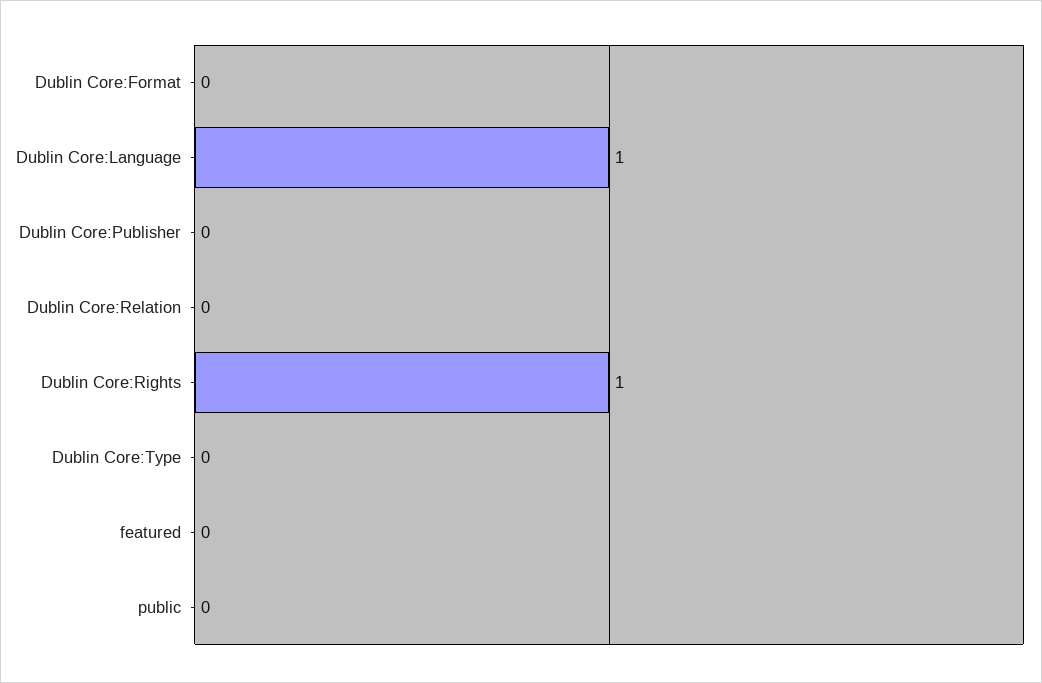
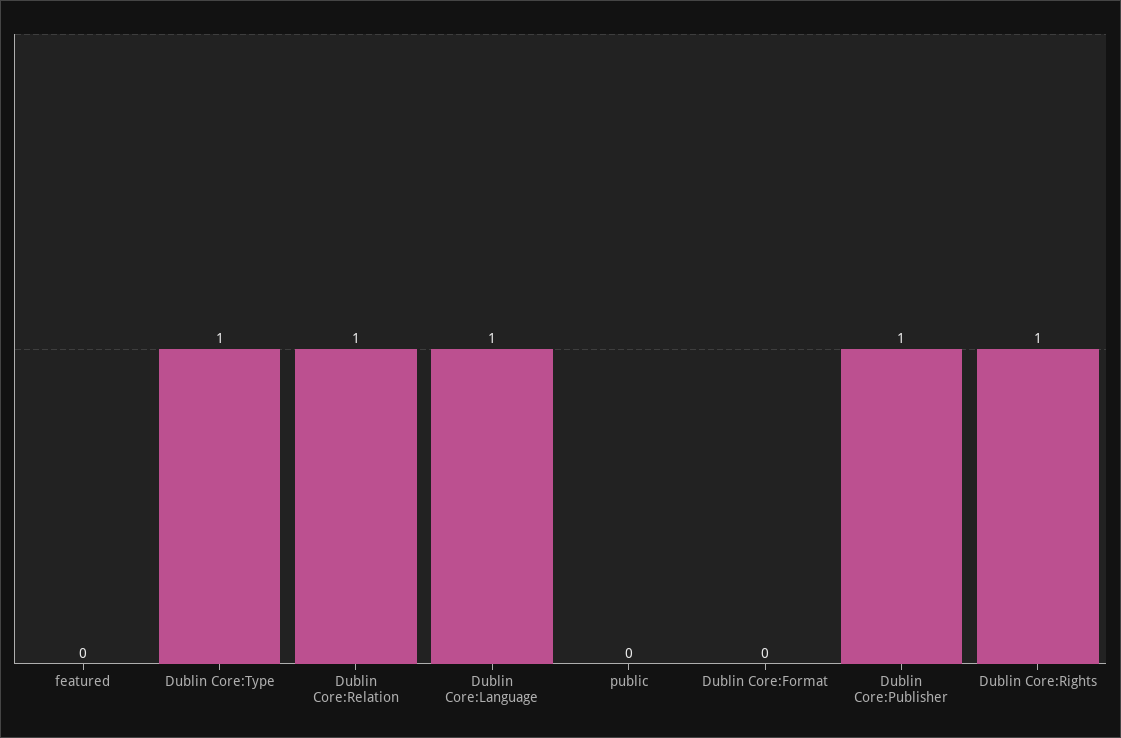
  {
    "Dublin Core:Format": 0,
    "Dublin Core:Language": 1,
-   "Dublin Core:Publisher": 0,
+   "Dublin Core:Publisher": 1,
-   "Dublin Core:Relation": 0,
+   "Dublin Core:Relation": 1,
    "Dublin Core:Rights": 1,
-   "Dublin Core:Type": 0,
+   "Dublin Core:Type": 1,
    "featured": 0,
    "public": 0
  }

